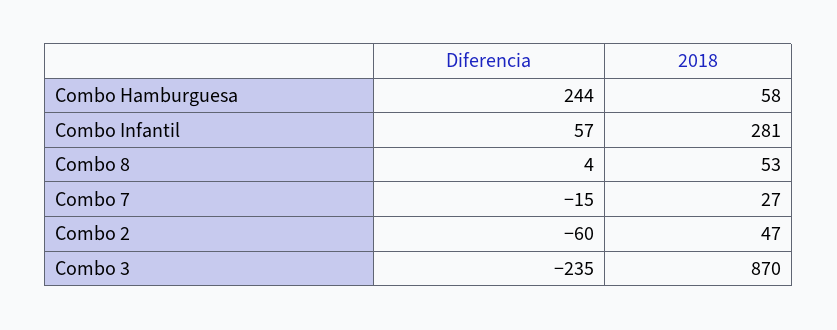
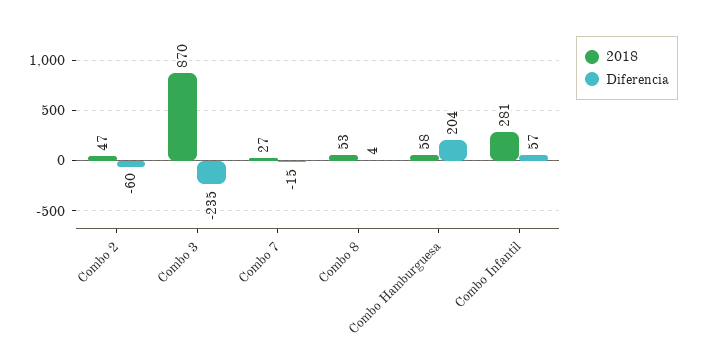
  {
    "Diferencia": {
-     "Combo Hamburguesa": 244,
+     "Combo Hamburguesa": 204,
      "Combo Infantil": 57,
      "Combo 8": 4,
      "Combo 7": -15,
      "Combo 2": -60,
      "Combo 3": -235
    },
    "2018": {
      "Combo Hamburguesa": 58,
      "Combo Infantil": 281,
      "Combo 8": 53,
      "Combo 7": 27,
      "Combo 2": 47,
      "Combo 3": 870
    }
  }

